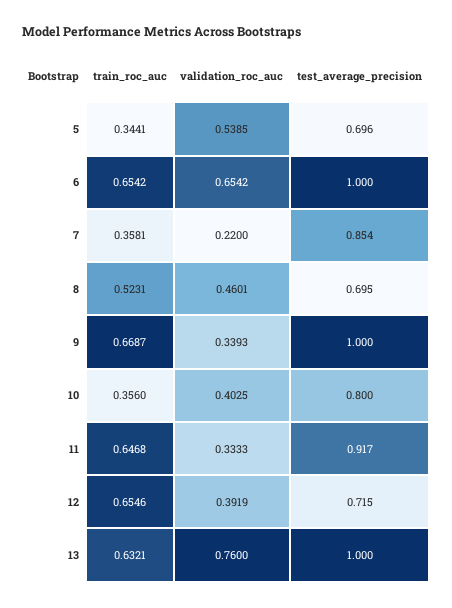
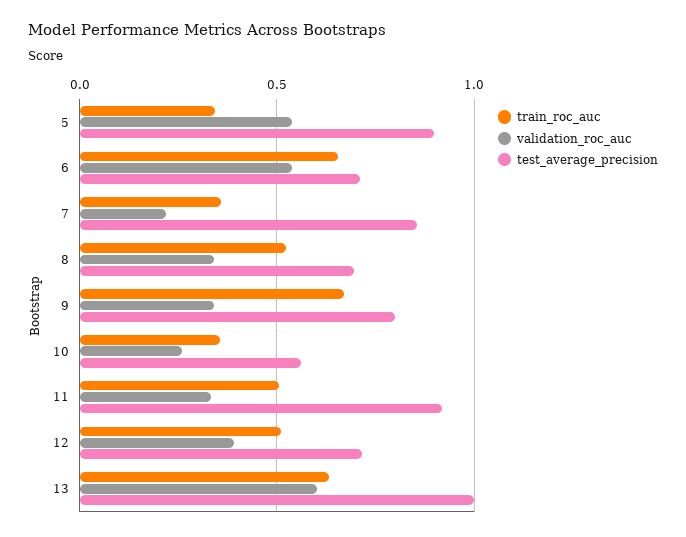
  {
    "train_roc_auc": {
      "5": 0.3441,
      "6": 0.6542,
      "7": 0.3581,
      "8": 0.5231,
      "9": 0.6687,
      "10": 0.356,
-     "11": 0.6468,
+     "11": 0.5,
-     "12": 0.6546,
+     "12": 0.5,
      "13": 0.6321
    },
    "validation_roc_auc": {
      "5": 0.5385,
-     "6": 0.6542,
+     "6": 0.55,
      "7": 0.22,
-     "8": 0.4601,
+     "8": 0.35,
      "9": 0.3393,
-     "10": 0.4025,
+     "10": 0.25,
      "11": 0.3333,
      "12": 0.3919,
-     "13": 0.76
+     "13": 0.6
    },
    "test_average_precision": {
-     "5": 0.696,
+     "5": 0.9,
-     "6": 1,
+     "6": 0.7,
      "7": 0.854,
      "8": 0.695,
-     "9": 1,
+     "9": 0.8,
-     "10": 0.8,
+     "10": 0.55,
      "11": 0.917,
      "12": 0.715,
      "13": 1
    }
  }

